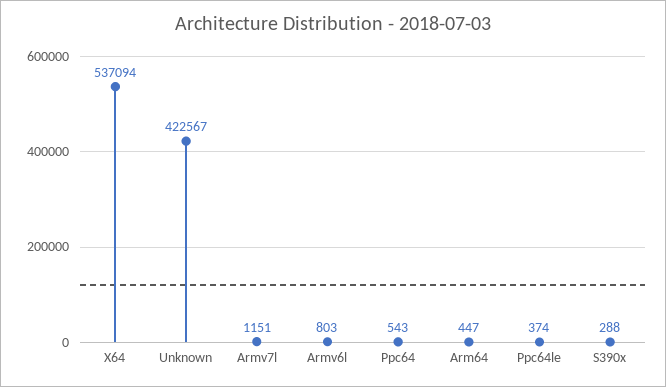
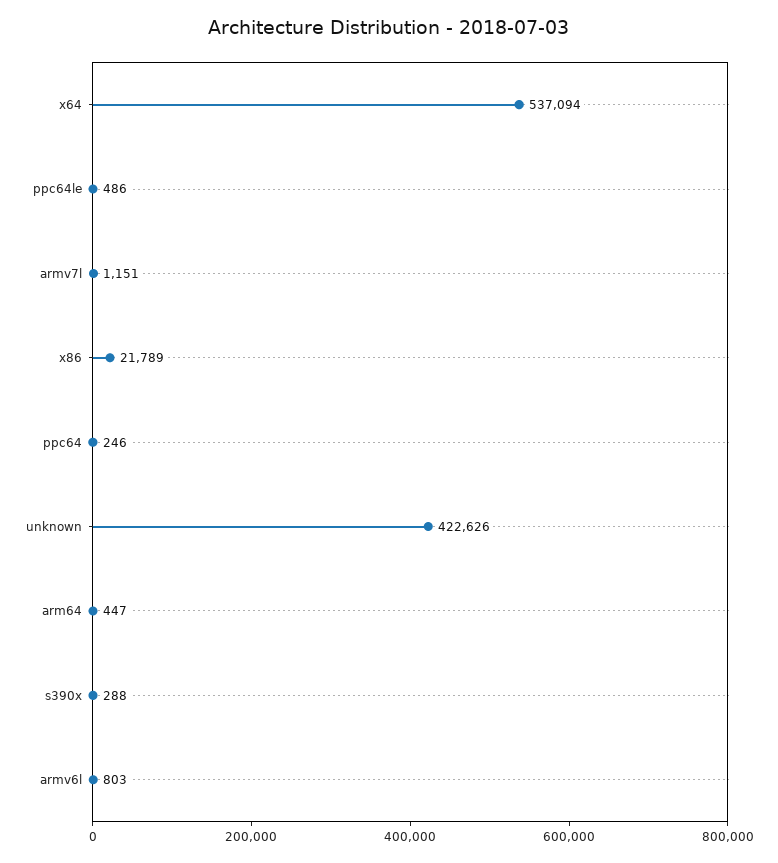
  {
    "X64": 537094,
-   "Unknown": 422567,
+   "Unknown": 422626,
    "Armv7l": 1151,
    "Armv6l": 803,
-   "Ppc64": 543,
+   "Ppc64": 246,
    "Arm64": 447,
-   "Ppc64le": 374,
+   "Ppc64le": 486,
-   "S390x": 288
+   "S390x": 288,
+   "x86": 21789
  }

